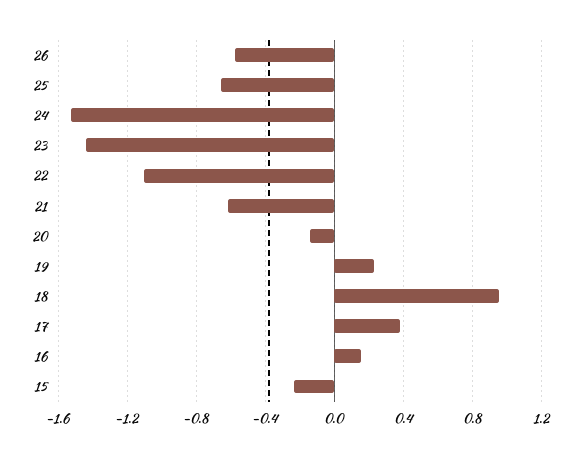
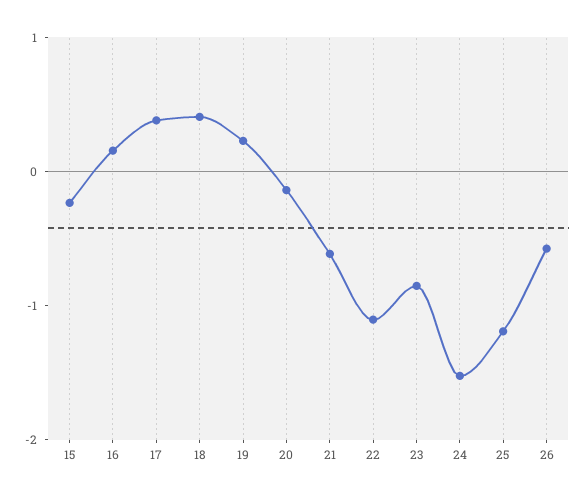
  {
    "26": -0.6,
-   "25": -0.65,
+   "25": -1.2,
    "24": -1.5,
-   "23": -1.45,
+   "23": -0.8,
    "22": -1.1,
    "21": -0.6,
    "20": -0.15,
    "19": 0.25,
-   "18": 0.95,
+   "18": 0.4,
    "17": 0.4,
    "16": 0.15,
    "15": -0.25
  }

